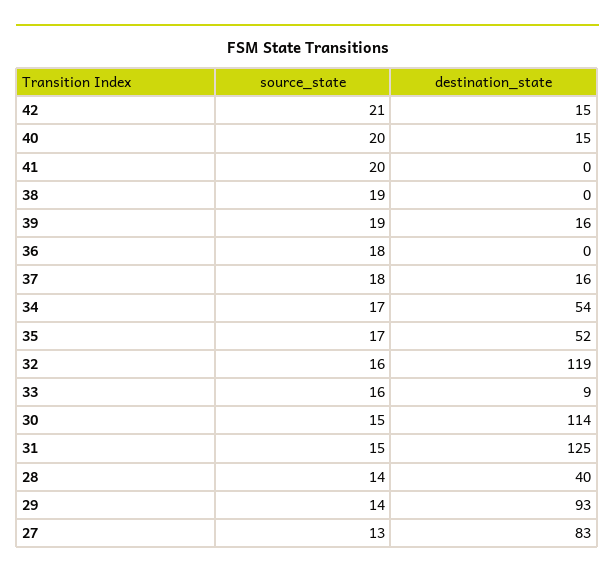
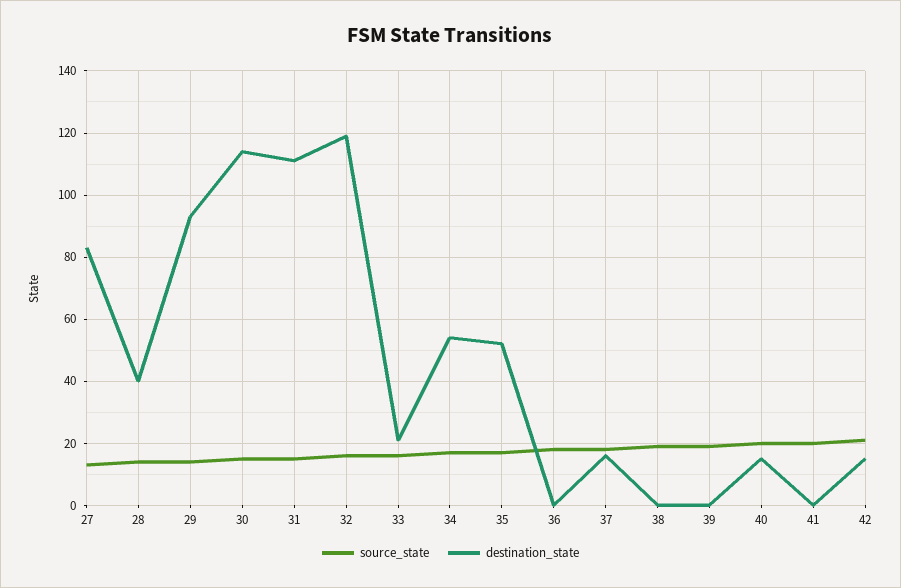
  {
    "source_state": {
      "42": 21,
      "40": 20,
      "41": 20,
      "38": 19,
      "39": 19,
      "36": 18,
      "37": 18,
      "34": 17,
      "35": 17,
      "32": 16,
      "33": 16,
      "30": 15,
      "31": 15,
      "28": 14,
      "29": 14,
      "27": 13
    },
    "destination_state": {
      "42": 15,
      "40": 15,
      "41": 0,
      "38": 0,
-     "39": 16,
+     "39": 0,
      "36": 0,
      "37": 16,
      "34": 54,
      "35": 52,
      "32": 119,
-     "33": 9,
+     "33": 20,
      "30": 114,
-     "31": 125,
+     "31": 110,
      "28": 40,
      "29": 93,
      "27": 83
    }
  }

